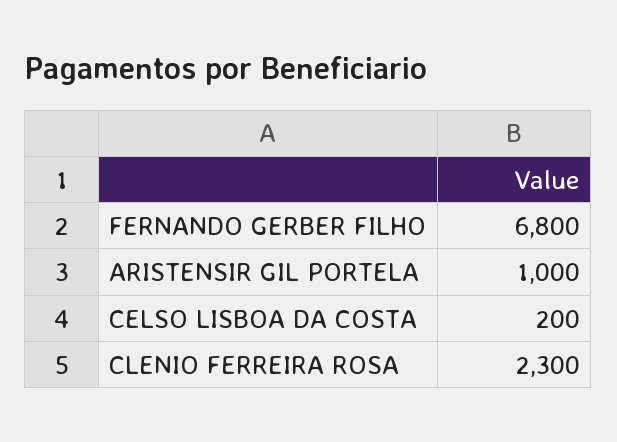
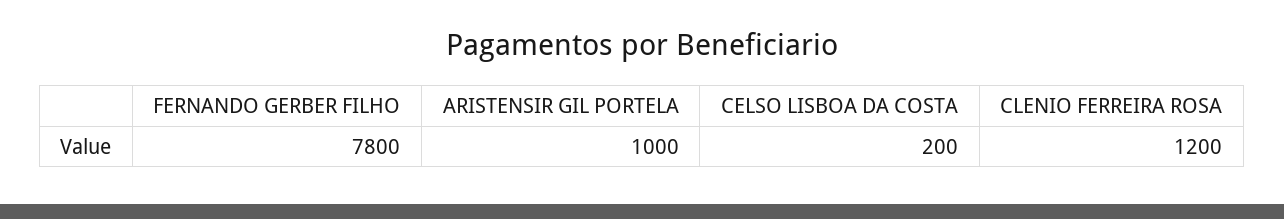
  {
-   "FERNANDO GERBER FILHO": 6800,
+   "FERNANDO GERBER FILHO": 7800,
    "ARISTENSIR GIL PORTELA": 1000,
    "CELSO LISBOA DA COSTA": 200,
-   "CLENIO FERREIRA ROSA": 2300
+   "CLENIO FERREIRA ROSA": 1200
  }

